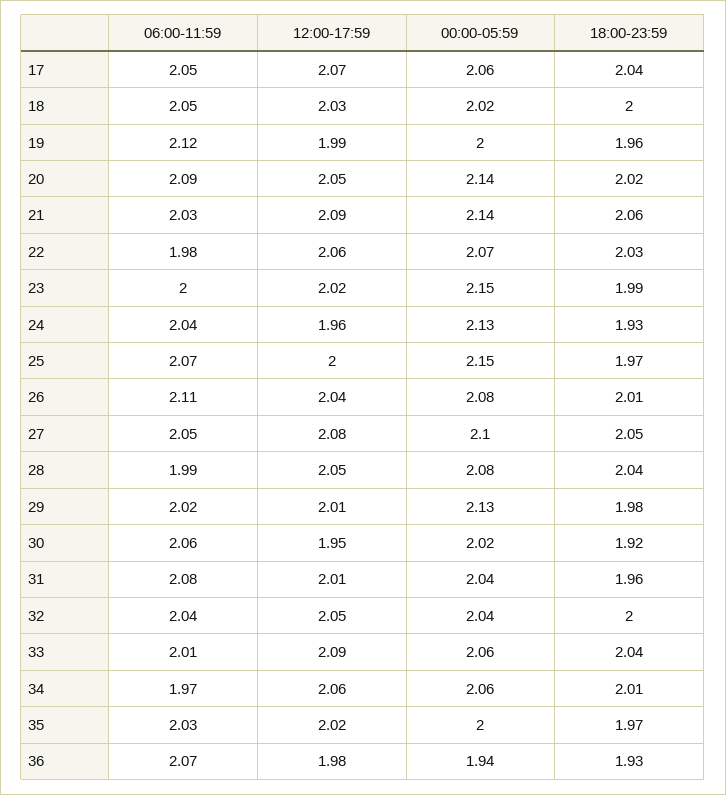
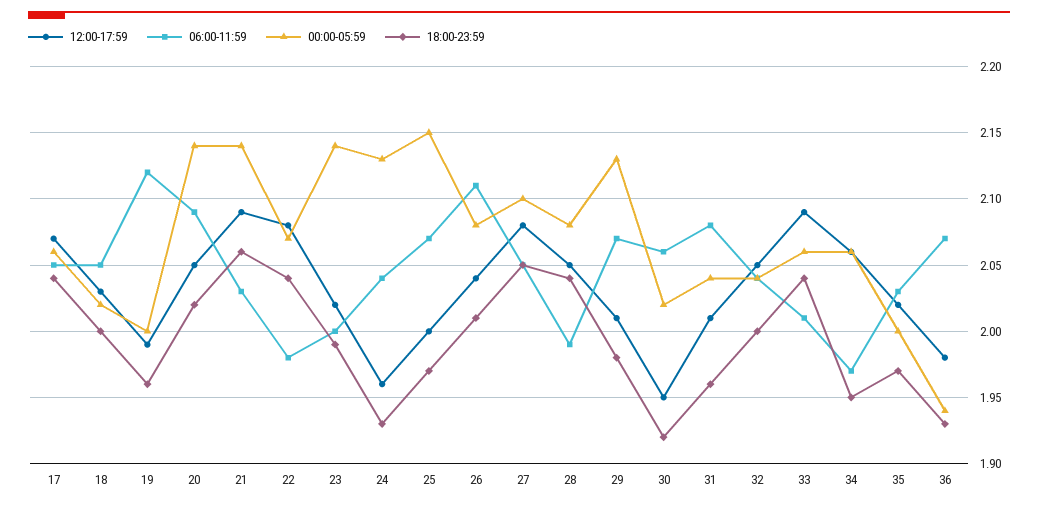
  {
    "06:00-11:59": {
      "17": 2.05,
      "18": 2.05,
      "19": 2.12,
      "20": 2.09,
      "21": 2.03,
      "22": 1.98,
      "23": 2,
      "24": 2.04,
      "25": 2.07,
      "26": 2.11,
      "27": 2.05,
      "28": 1.99,
-     "29": 2.02,
+     "29": 2.07,
      "30": 2.06,
      "31": 2.08,
      "32": 2.04,
      "33": 2.01,
      "34": 1.97,
      "35": 2.03,
      "36": 2.07
    },
    "12:00-17:59": {
      "17": 2.07,
      "18": 2.03,
      "19": 1.99,
      "20": 2.05,
      "21": 2.09,
-     "22": 2.06,
+     "22": 2.08,
      "23": 2.02,
      "24": 1.96,
      "25": 2,
      "26": 2.04,
      "27": 2.08,
      "28": 2.05,
      "29": 2.01,
      "30": 1.95,
      "31": 2.01,
      "32": 2.05,
      "33": 2.09,
      "34": 2.06,
      "35": 2.02,
      "36": 1.98
    },
    "00:00-05:59": {
      "17": 2.06,
      "18": 2.02,
      "19": 2,
      "20": 2.14,
      "21": 2.14,
      "22": 2.07,
-     "23": 2.15,
+     "23": 2.14,
      "24": 2.13,
      "25": 2.15,
      "26": 2.08,
      "27": 2.1,
      "28": 2.08,
      "29": 2.13,
      "30": 2.02,
      "31": 2.04,
      "32": 2.04,
      "33": 2.06,
      "34": 2.06,
      "35": 2,
      "36": 1.94
    },
    "18:00-23:59": {
      "17": 2.04,
      "18": 2,
      "19": 1.96,
      "20": 2.02,
      "21": 2.06,
-     "22": 2.03,
+     "22": 2.04,
      "23": 1.99,
      "24": 1.93,
      "25": 1.97,
      "26": 2.01,
      "27": 2.05,
      "28": 2.04,
      "29": 1.98,
      "30": 1.92,
      "31": 1.96,
      "32": 2,
      "33": 2.04,
-     "34": 2.01,
+     "34": 1.95,
      "35": 1.97,
      "36": 1.93
    }
  }

